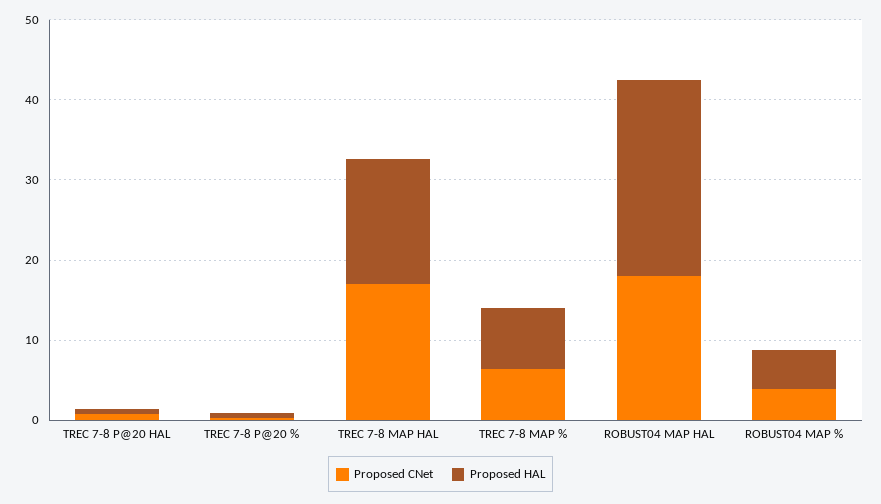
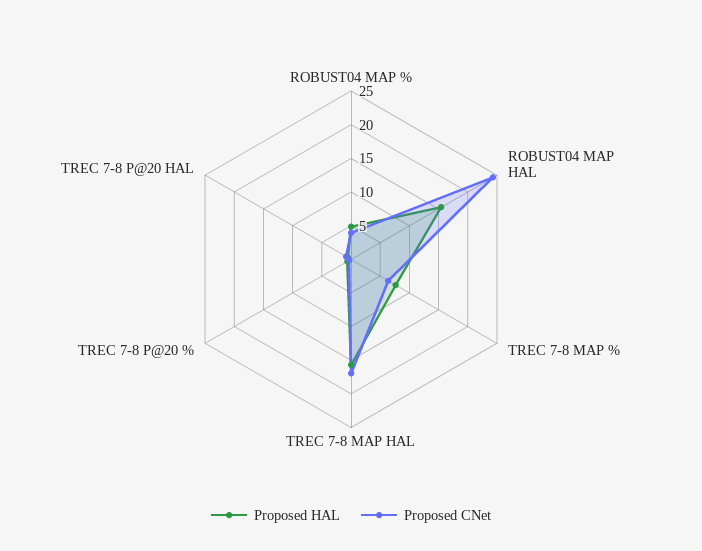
  {
    "Proposed CNet": {
      "TREC 7-8 P@20 HAL": 0,
      "TREC 7-8 P@20 %": 0,
      "TREC 7-8 MAP HAL": 16,
      "TREC 7-8 MAP %": 6,
-     "ROBUST04 MAP HAL": 18,
+     "ROBUST04 MAP HAL": 25,
      "ROBUST04 MAP %": 4
    },
    "Proposed HAL": {
      "TREC 7-8 P@20 HAL": 0,
      "TREC 7-8 P@20 %": 0,
      "TREC 7-8 MAP HAL": 16,
      "TREC 7-8 MAP %": 8,
-     "ROBUST04 MAP HAL": 24,
+     "ROBUST04 MAP HAL": 15,
      "ROBUST04 MAP %": 4
    }
  }

